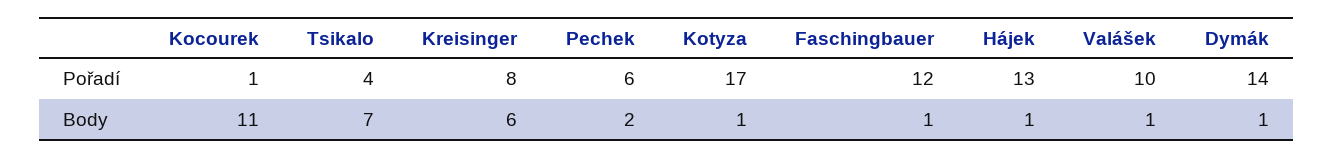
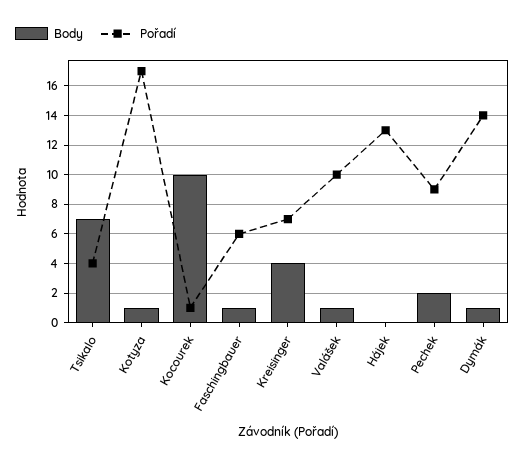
  {
    "Pořadí": {
      "Kocourek": 1,
      "Tsikalo": 4,
-     "Kreisinger": 8,
+     "Kreisinger": 7,
-     "Pechek": 6,
+     "Pechek": 9,
      "Kotyza": 17,
-     "Faschingbauer": 12,
+     "Faschingbauer": 6,
      "Hájek": 13,
      "Valášek": 10,
      "Dymák": 14
    },
    "Body": {
-     "Kocourek": 11,
+     "Kocourek": 10,
      "Tsikalo": 7,
-     "Kreisinger": 6,
+     "Kreisinger": 4,
      "Pechek": 2,
      "Kotyza": 1,
      "Faschingbauer": 1,
-     "Hájek": 1,
+     "Hájek": 0,
      "Valášek": 1,
      "Dymák": 1
    }
  }

